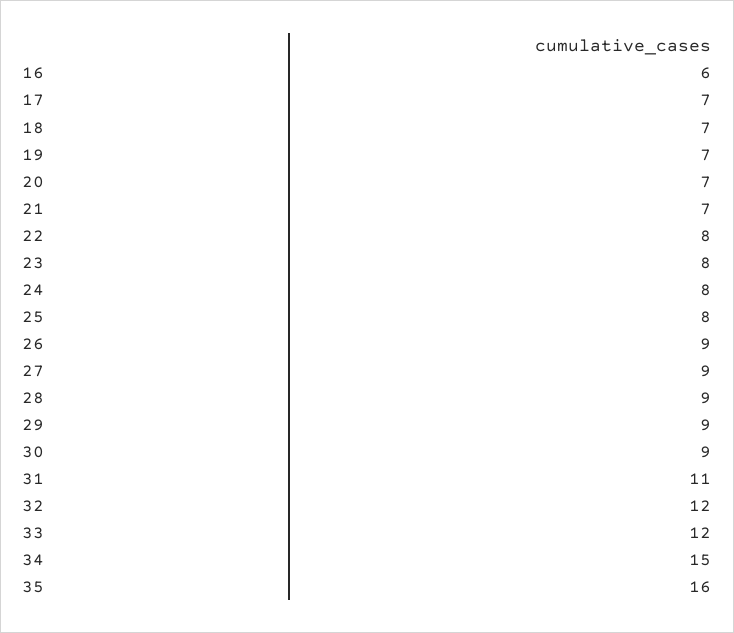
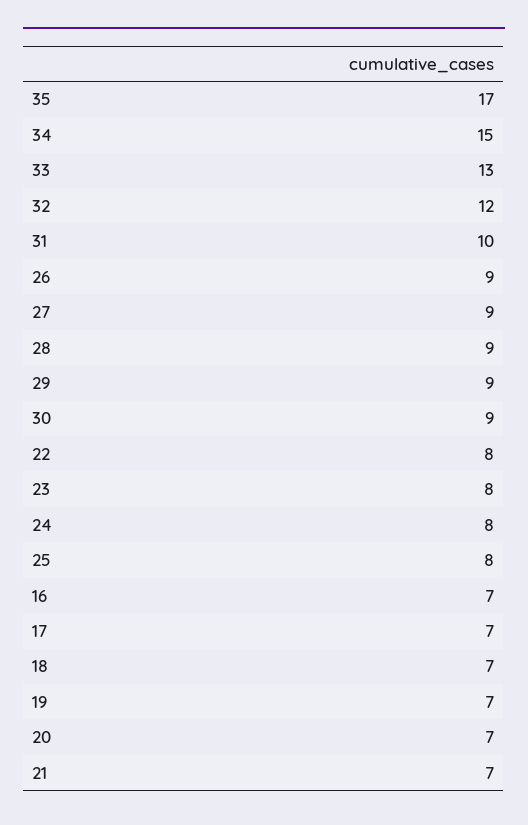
  {
-   "16": 6,
+   "16": 7,
    "17": 7,
    "18": 7,
    "19": 7,
    "20": 7,
    "21": 7,
    "22": 8,
    "23": 8,
    "24": 8,
    "25": 8,
    "26": 9,
    "27": 9,
    "28": 9,
    "29": 9,
    "30": 9,
-   "31": 11,
+   "31": 10,
    "32": 12,
-   "33": 12,
+   "33": 13,
    "34": 15,
-   "35": 16
+   "35": 17
  }

